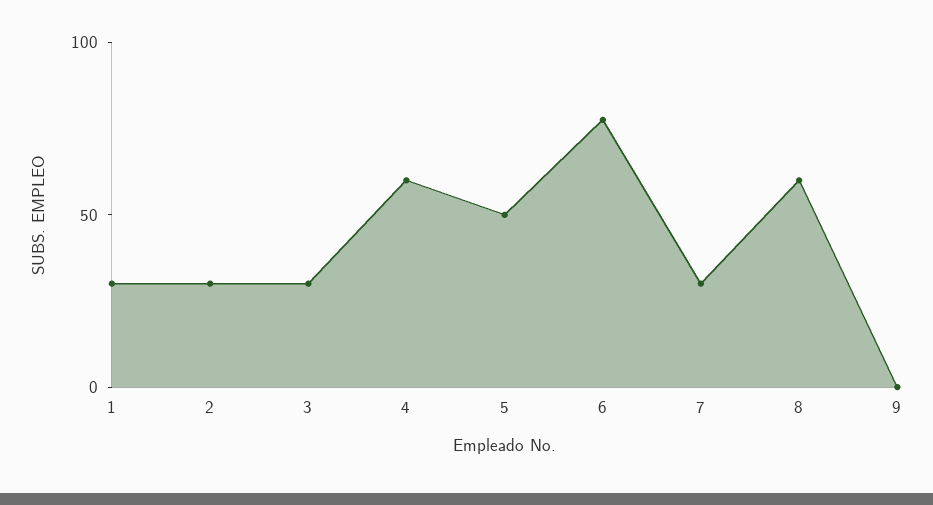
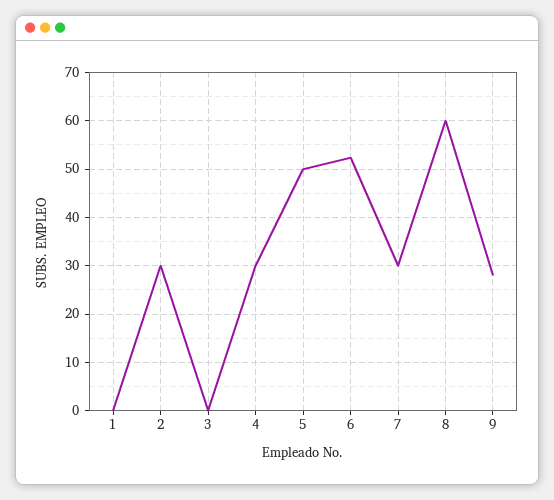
  {
-   "1": 30,
+   "1": 0,
    "2": 30,
-   "3": 30,
+   "3": 0,
-   "4": 60,
+   "4": 30,
    "5": 50,
-   "6": 80,
+   "6": 52,
    "7": 30,
    "8": 60,
-   "9": 0
+   "9": 28
  }

